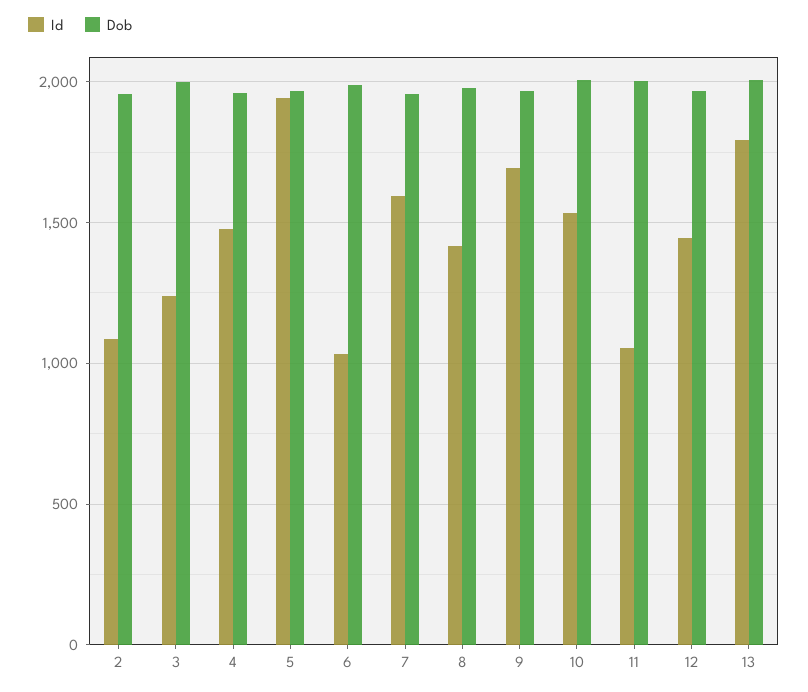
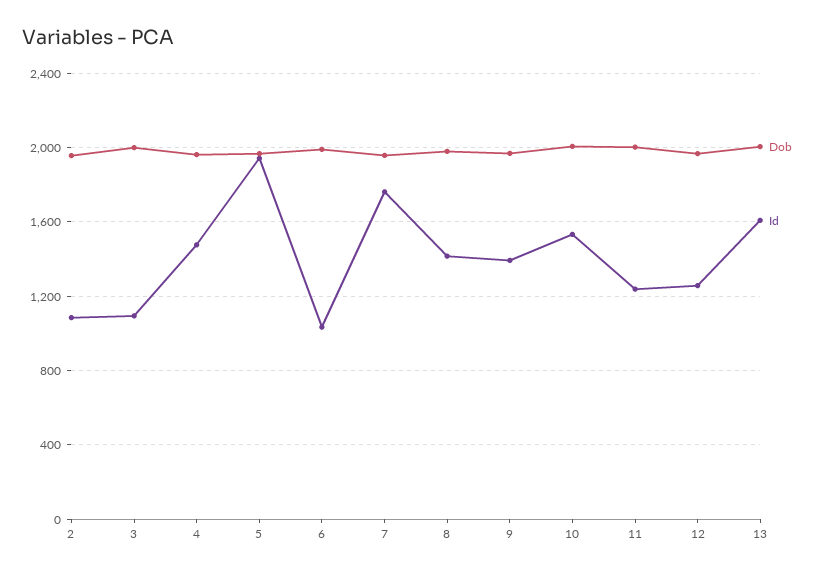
  {
    "Id": {
      "2": 1100,
-     "3": 1250,
+     "3": 1100,
      "4": 1500,
      "5": 1950,
      "6": 1050,
-     "7": 1600,
+     "7": 1750,
      "8": 1400,
-     "9": 1700,
+     "9": 1400,
      "10": 1550,
-     "11": 1050,
+     "11": 1250,
-     "12": 1450,
+     "12": 1250,
-     "13": 1800
+     "13": 1600
    },
    "Dob": {
      "2": 1950,
      "3": 2000,
      "4": 1950,
      "5": 1950,
      "6": 2000,
      "7": 1950,
      "8": 2000,
      "9": 1950,
      "10": 2000,
      "11": 2000,
      "12": 1950,
      "13": 2000
    }
  }

